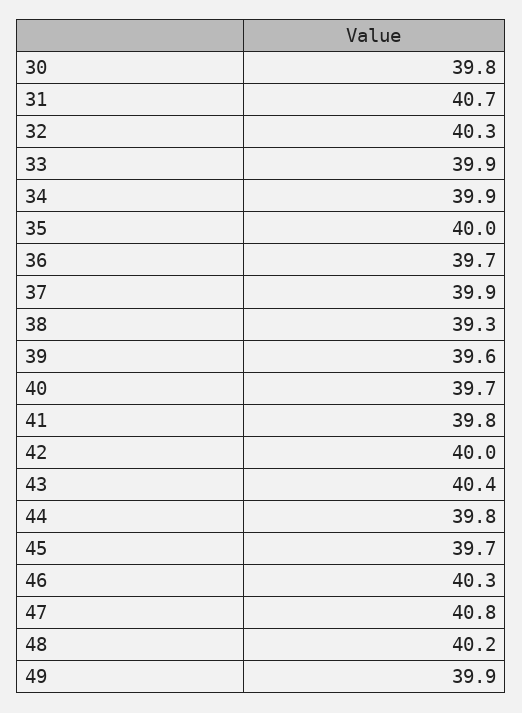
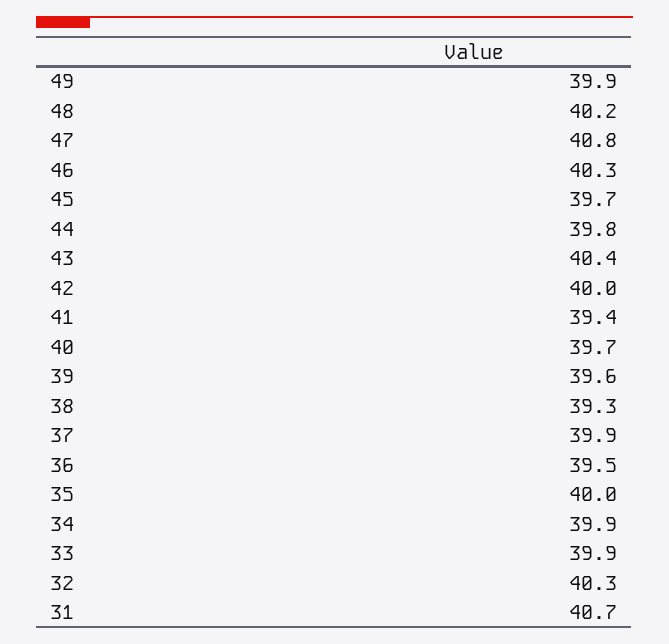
  {
-   "30": 39.8,
    "31": 40.7,
    "32": 40.3,
    "33": 39.9,
    "34": 39.9,
    "35": 40,
-   "36": 39.7,
+   "36": 39.5,
    "37": 39.9,
    "38": 39.3,
    "39": 39.6,
    "40": 39.7,
-   "41": 39.8,
+   "41": 39.4,
    "42": 40,
    "43": 40.4,
    "44": 39.8,
    "45": 39.7,
    "46": 40.3,
    "47": 40.8,
    "48": 40.2,
    "49": 39.9
  }

